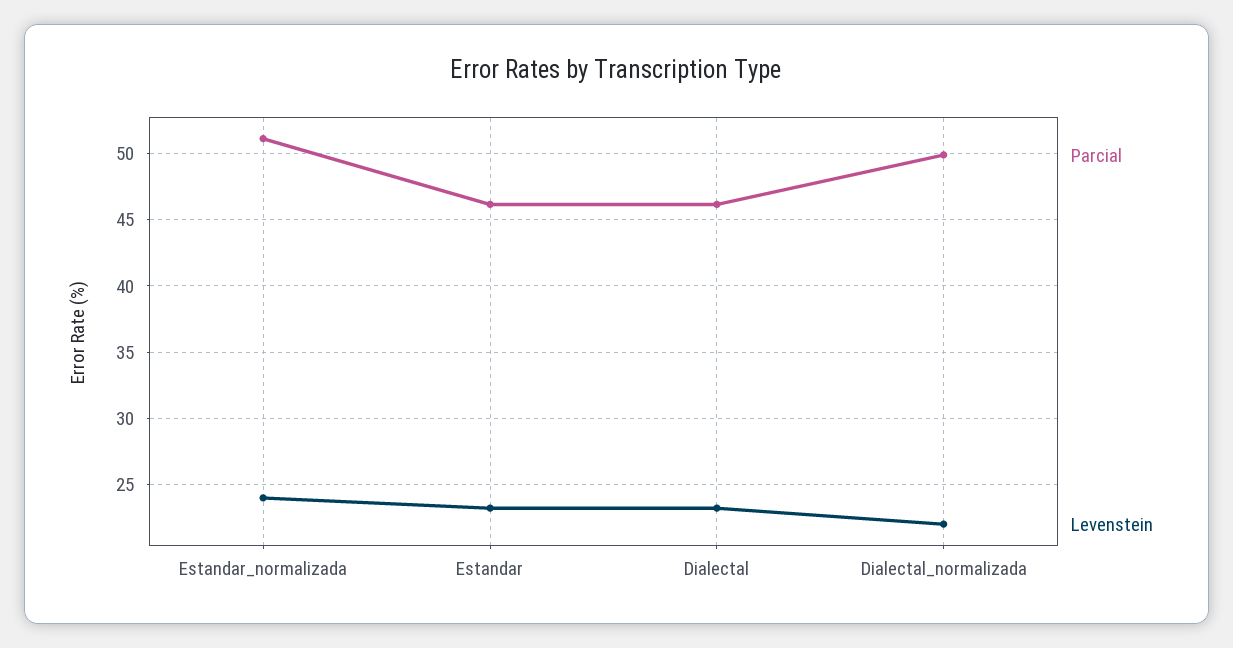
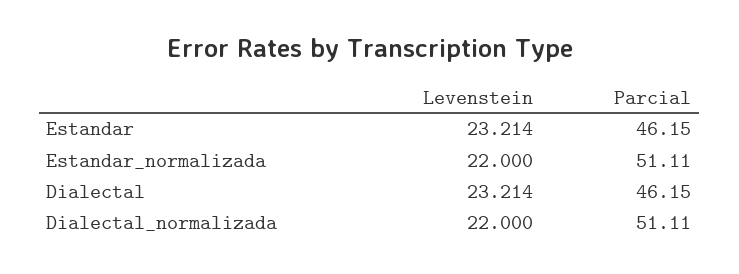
  {
    "Parcial": {
      "Estandar_normalizada": 51.11,
      "Estandar": 46.15,
      "Dialectal": 46.15,
-     "Dialectal_normalizada": 50
+     "Dialectal_normalizada": 51.11
    },
    "Levenstein": {
-     "Estandar_normalizada": 24,
+     "Estandar_normalizada": 22,
      "Estandar": 23.214,
      "Dialectal": 23.214,
      "Dialectal_normalizada": 22
    }
  }

